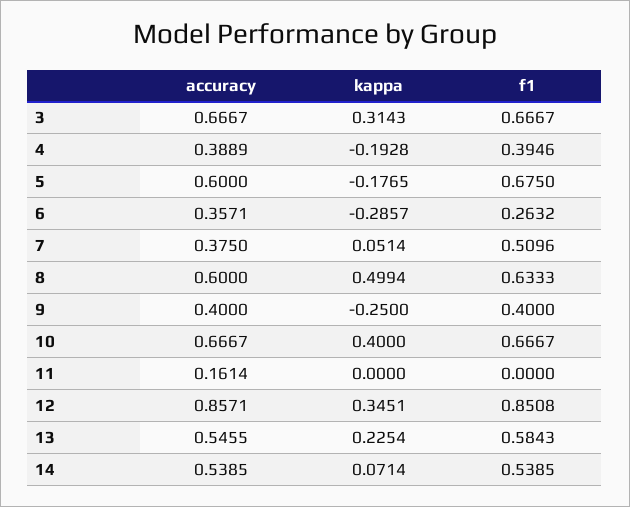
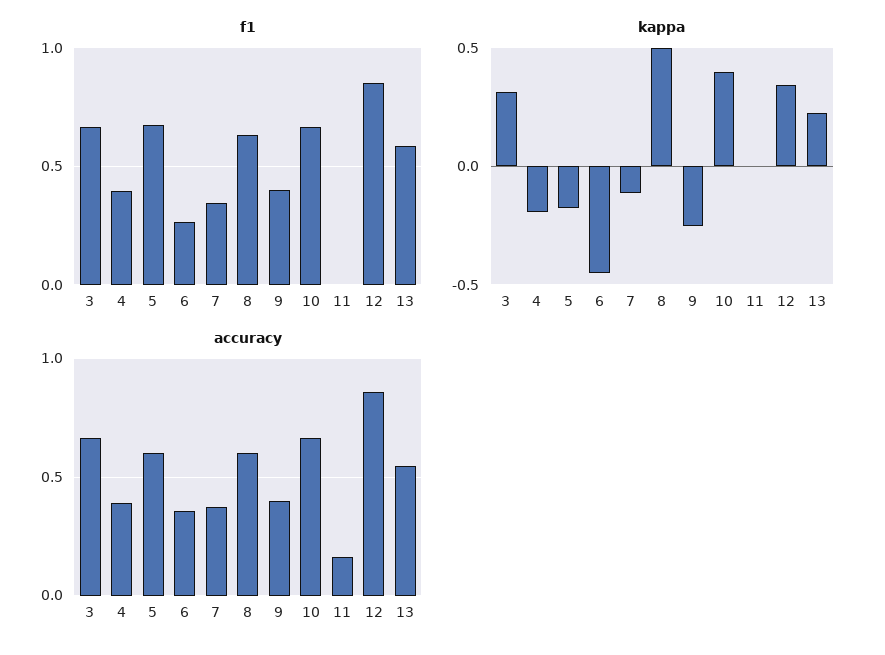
  {
    "accuracy": {
      "3": 0.6667,
      "4": 0.3889,
      "5": 0.6,
      "6": 0.3571,
      "7": 0.375,
      "8": 0.6,
      "9": 0.4,
      "10": 0.6667,
      "11": 0.1614,
      "12": 0.8571,
-     "13": 0.5455,
+     "13": 0.5455
-     "14": 0.5385
    },
    "kappa": {
      "3": 0.3143,
      "4": -0.1928,
      "5": -0.1765,
-     "6": -0.2857,
+     "6": -0.45,
-     "7": 0.0514,
+     "7": -0.1,
      "8": 0.4994,
      "9": -0.25,
      "10": 0.4,
      "11": 0,
      "12": 0.3451,
-     "13": 0.2254,
+     "13": 0.2254
-     "14": 0.0714
    },
    "f1": {
      "3": 0.6667,
      "4": 0.3946,
      "5": 0.675,
      "6": 0.2632,
-     "7": 0.5096,
+     "7": 0.35,
      "8": 0.6333,
      "9": 0.4,
      "10": 0.6667,
      "11": 0,
      "12": 0.8508,
-     "13": 0.5843,
+     "13": 0.5843
-     "14": 0.5385
    }
  }

